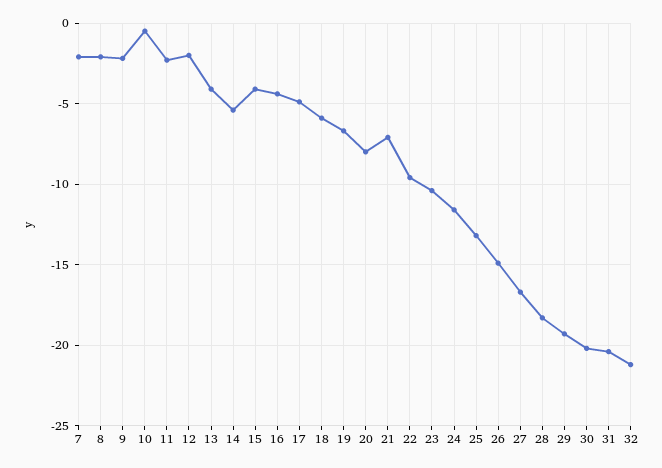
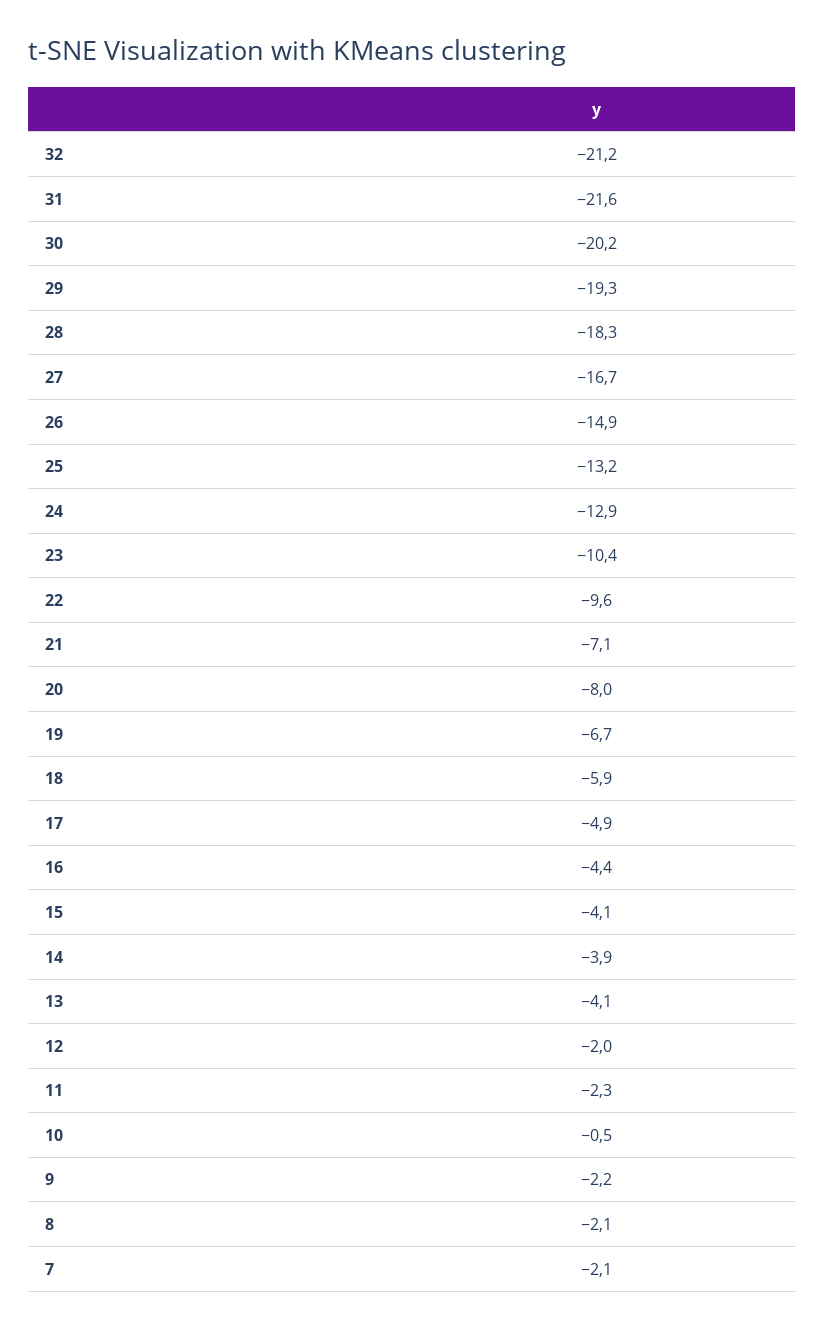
  {
    "7": -2.1,
    "8": -2.1,
    "9": -2.2,
    "10": -0.5,
    "11": -2.3,
    "12": -2,
    "13": -4.1,
-   "14": -5.5,
+   "14": -3.9,
    "15": -4.1,
    "16": -4.4,
    "17": -4.9,
    "18": -5.9,
    "19": -6.7,
    "20": -8,
    "21": -7.1,
    "22": -9.6,
    "23": -10.4,
-   "24": -11.5,
+   "24": -12.9,
    "25": -13.2,
    "26": -14.9,
    "27": -16.7,
    "28": -18.3,
    "29": -19.3,
    "30": -20.2,
-   "31": -20.5,
+   "31": -21.6,
    "32": -21.2
  }

